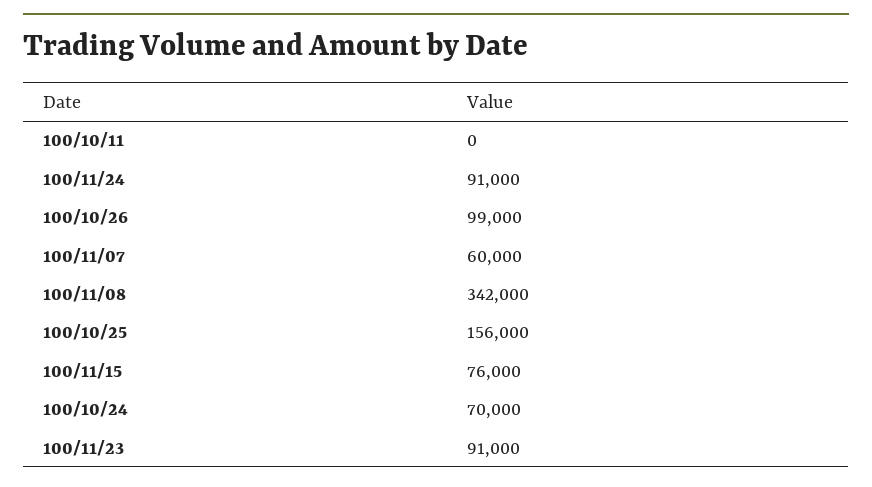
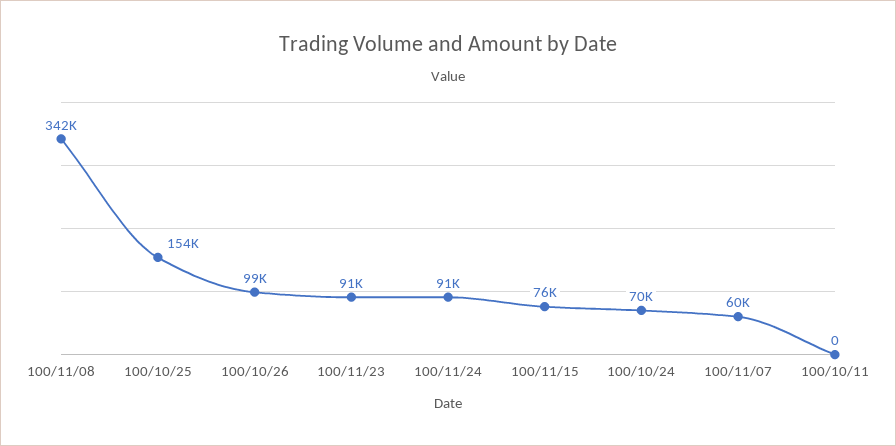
  {
    "100/10/11": 0,
    "100/11/24": 91000,
    "100/10/26": 99000,
    "100/11/07": 60000,
    "100/11/08": 342000,
-   "100/10/25": 156000,
+   "100/10/25": 154000,
    "100/11/15": 76000,
    "100/10/24": 70000,
    "100/11/23": 91000
  }

